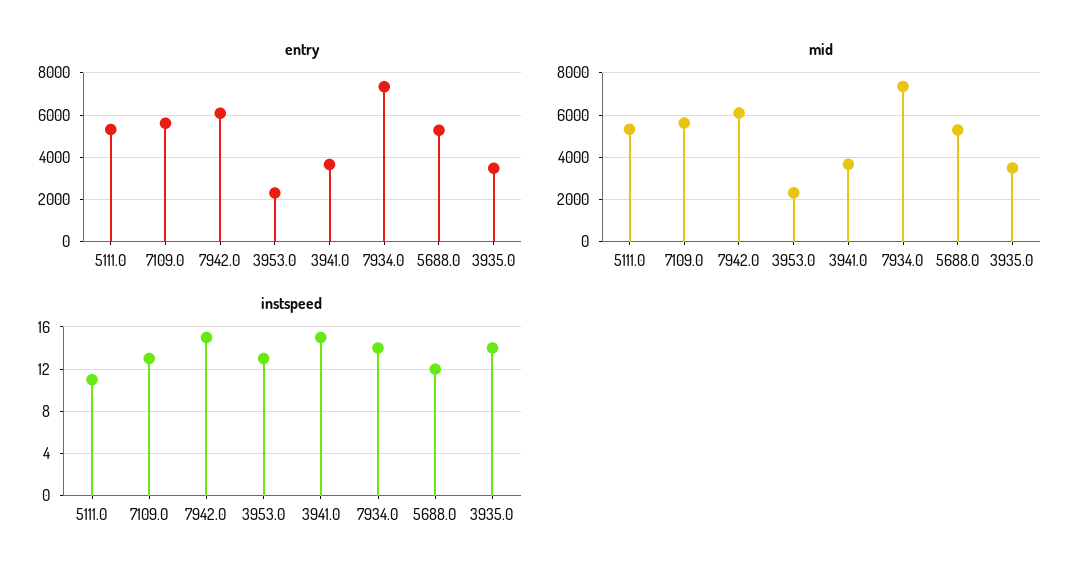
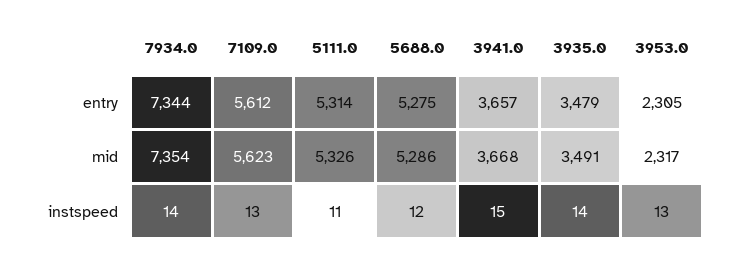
  {
    "entry": {
      "5111.0": 5314,
      "7109.0": 5612,
-     "7942.0": 6000,
      "3953.0": 2305,
      "3941.0": 3657,
      "7934.0": 7344,
      "5688.0": 5275,
      "3935.0": 3479
    },
    "mid": {
      "5111.0": 5326,
      "7109.0": 5623,
-     "7942.0": 6000,
      "3953.0": 2317,
      "3941.0": 3668,
      "7934.0": 7354,
      "5688.0": 5286,
      "3935.0": 3491
    },
    "instspeed": {
      "5111.0": 11,
      "7109.0": 13,
-     "7942.0": 15,
      "3953.0": 13,
      "3941.0": 15,
      "7934.0": 14,
      "5688.0": 12,
      "3935.0": 14
    }
  }

